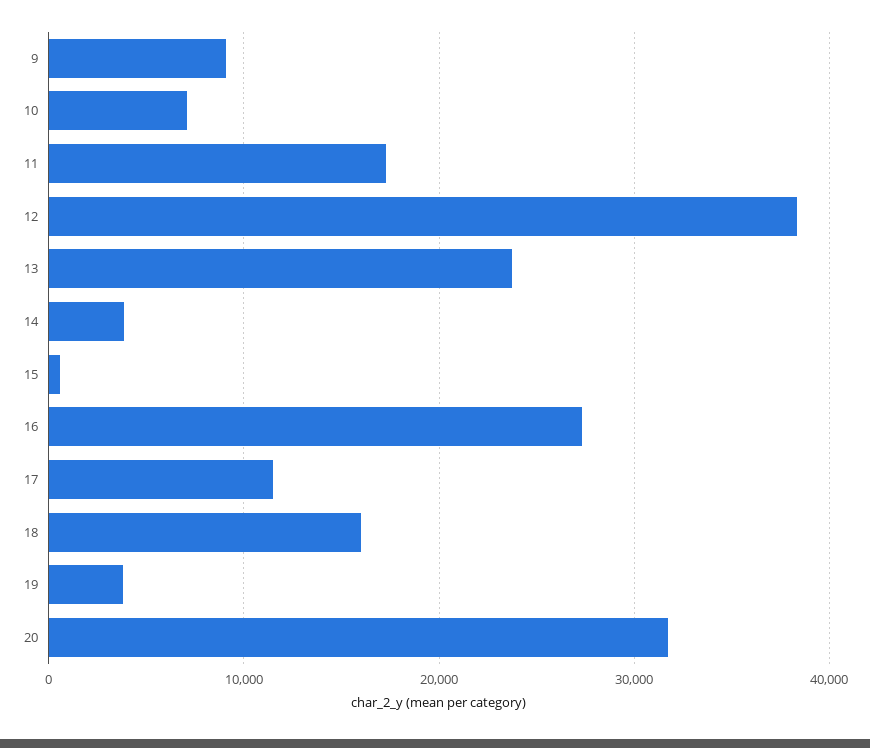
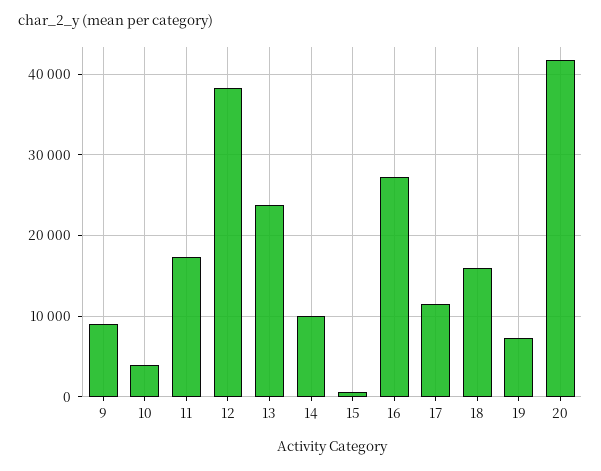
  {
    "9": 9000,
-   "10": 7000,
+   "10": 4000,
    "11": 17000,
    "12": 38000,
    "13": 24000,
-   "14": 4000,
+   "14": 10000,
    "15": 1000,
    "16": 27000,
    "17": 11000,
    "18": 16000,
-   "19": 4000,
+   "19": 7000,
-   "20": 32000
+   "20": 42000
  }

